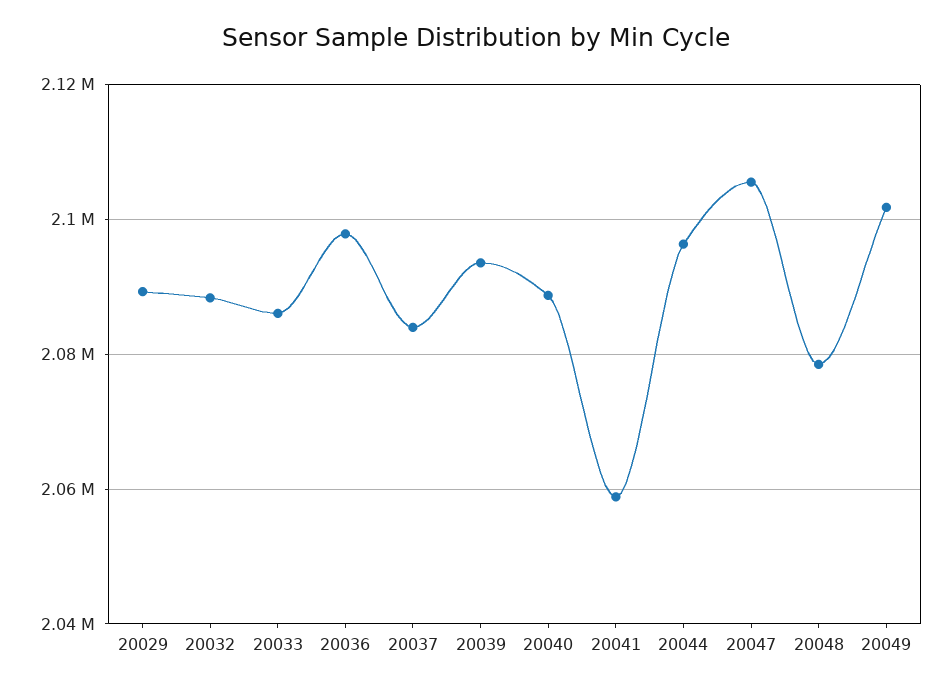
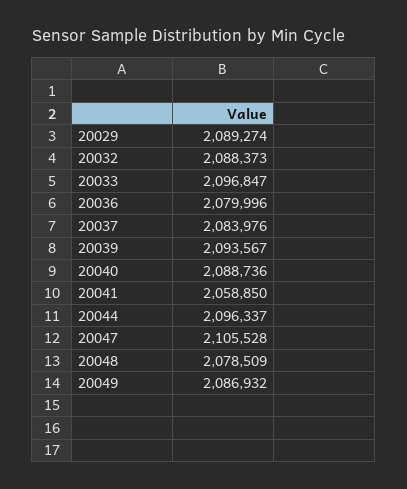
  {
    "20029": 2089274,
    "20032": 2088373,
-   "20033": 2086000,
+   "20033": 2096847,
-   "20036": 2098000,
+   "20036": 2079996,
    "20037": 2083976,
    "20039": 2093567,
    "20040": 2088736,
    "20041": 2058850,
    "20044": 2096337,
    "20047": 2105528,
    "20048": 2078509,
-   "20049": 2102000
+   "20049": 2086932
  }

